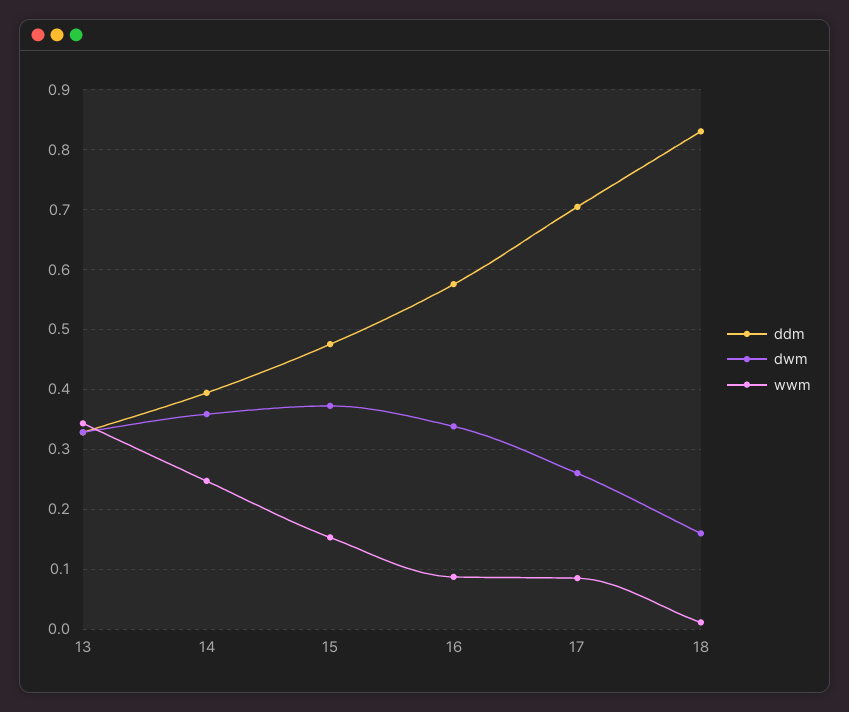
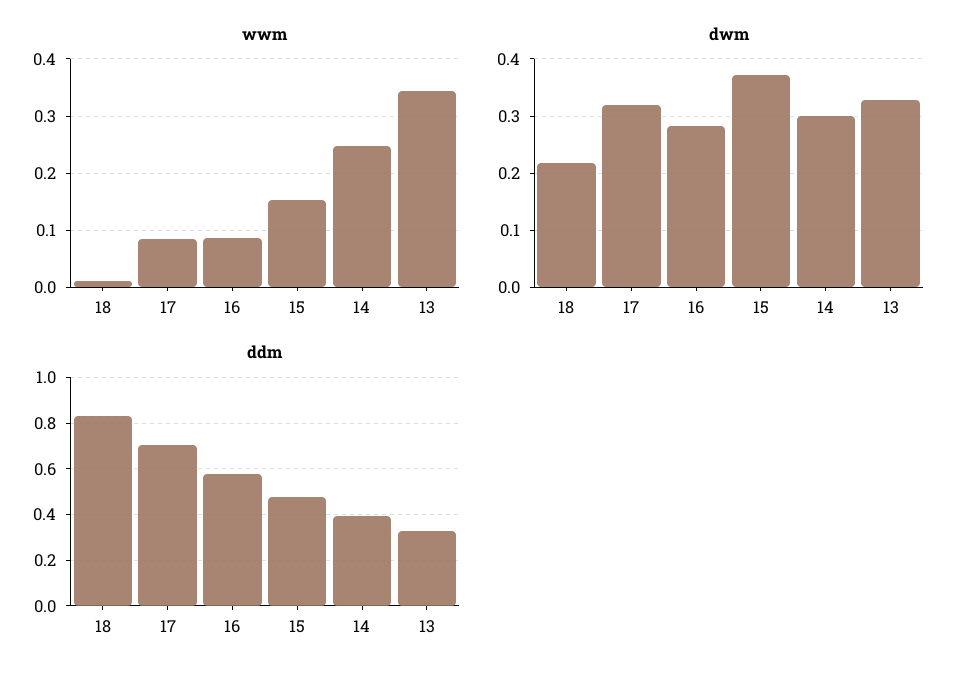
  {
    "ddm": {
      "13": 0.32,
      "14": 0.4,
      "15": 0.48,
      "16": 0.58,
      "17": 0.7,
      "18": 0.84
    },
    "dwm": {
      "13": 0.32,
-     "14": 0.36,
+     "14": 0.3,
      "15": 0.38,
-     "16": 0.34,
+     "16": 0.28,
-     "17": 0.26,
+     "17": 0.32,
-     "18": 0.16
+     "18": 0.22
    },
    "wwm": {
      "13": 0.34,
      "14": 0.24,
      "15": 0.16,
      "16": 0.08,
      "17": 0.08,
      "18": 0.02
    }
  }

